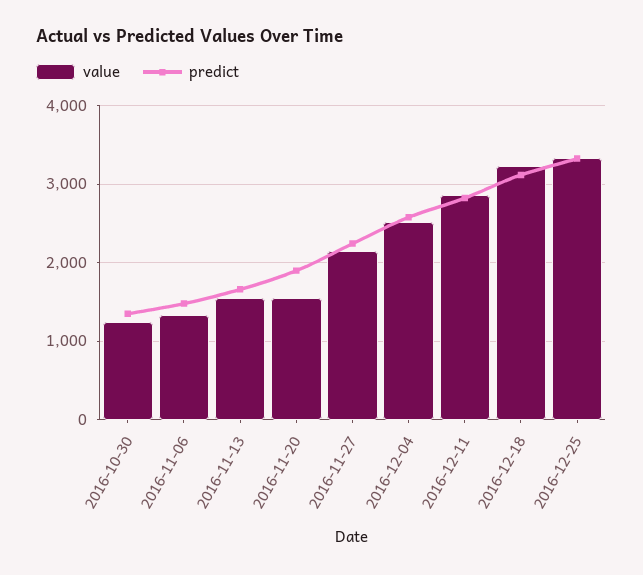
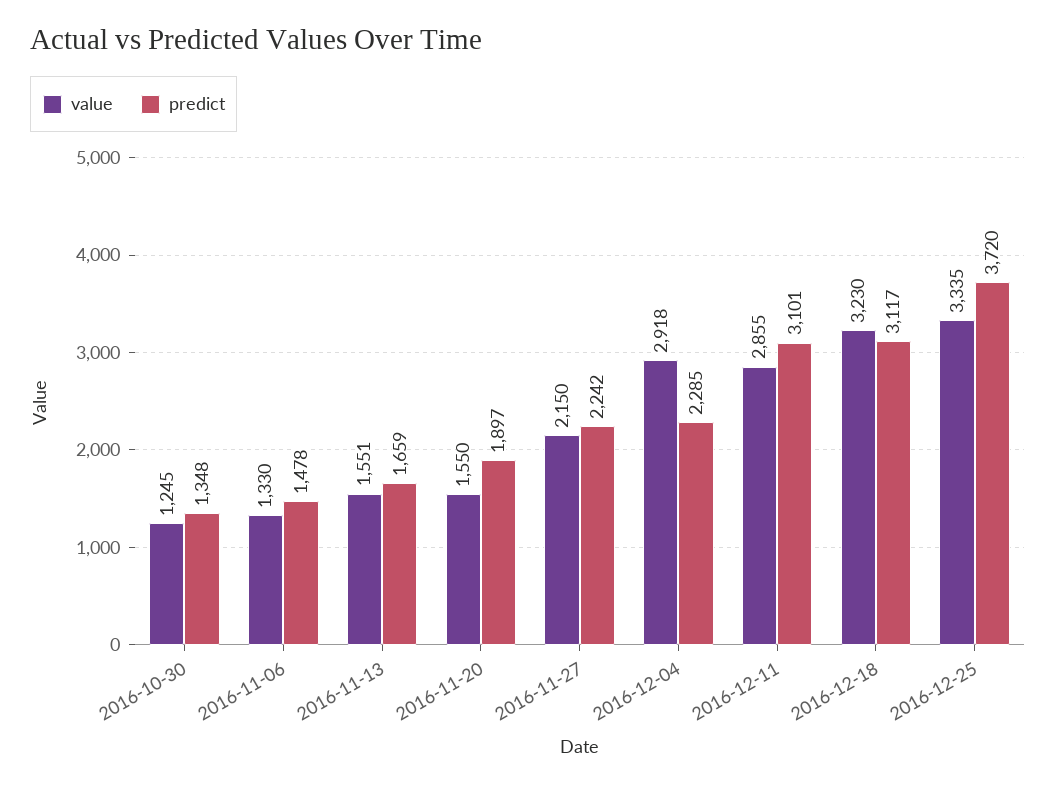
  {
    "value": {
      "2016-10-30": 1245,
      "2016-11-06": 1330,
      "2016-11-13": 1551,
      "2016-11-20": 1550,
      "2016-11-27": 2150,
-     "2016-12-04": 2500,
+     "2016-12-04": 2918,
      "2016-12-11": 2855,
      "2016-12-18": 3230,
      "2016-12-25": 3335
    },
    "predict": {
      "2016-10-30": 1348,
      "2016-11-06": 1478,
      "2016-11-13": 1659,
      "2016-11-20": 1897,
      "2016-11-27": 2242,
-     "2016-12-04": 2600,
+     "2016-12-04": 2285,
-     "2016-12-11": 2800,
+     "2016-12-11": 3101,
      "2016-12-18": 3117,
-     "2016-12-25": 3300
+     "2016-12-25": 3720
    }
  }

